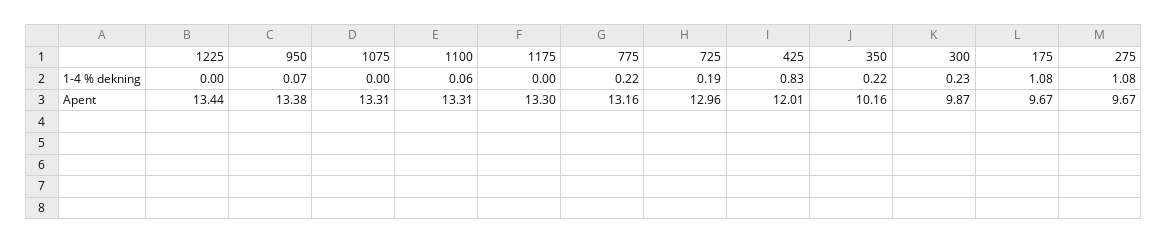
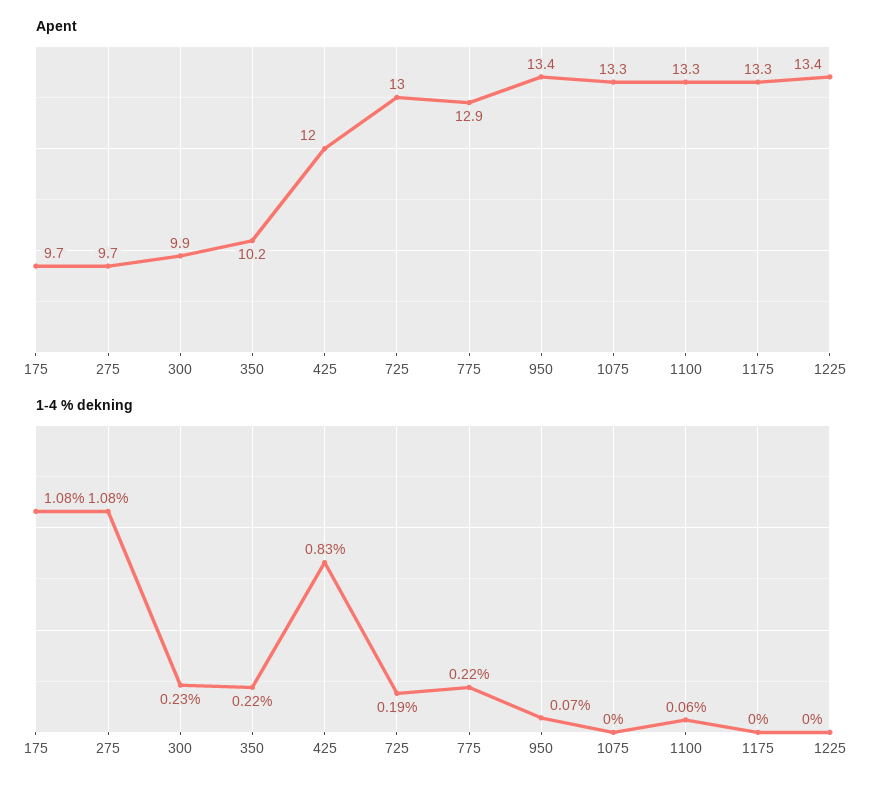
  {
    "1-4 % dekning": {
      "1225": 0,
      "950": 0.07,
      "1075": 0,
      "1100": 0.06,
      "1175": 0,
      "775": 0.22,
      "725": 0.19,
      "425": 0.83,
      "350": 0.22,
      "300": 0.23,
      "175": 1.08,
      "275": 1.08
    },
    "Apent": {
      "1225": 13.44,
      "950": 13.38,
      "1075": 13.31,
      "1100": 13.31,
      "1175": 13.3,
-     "775": 13.16,
+     "775": 12.9,
      "725": 12.96,
      "425": 12.01,
      "350": 10.16,
      "300": 9.87,
      "175": 9.67,
      "275": 9.67
    }
  }

